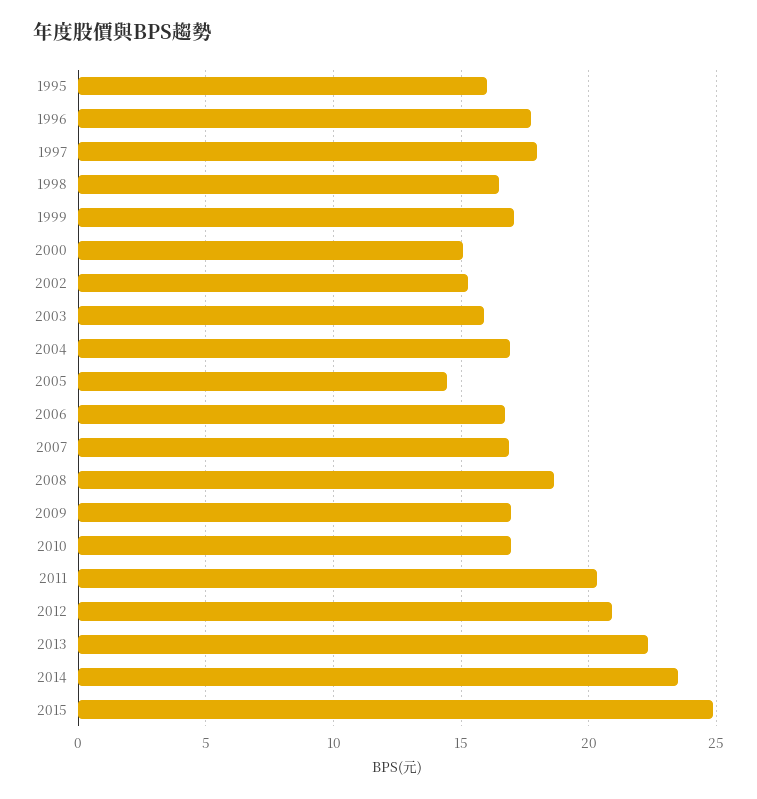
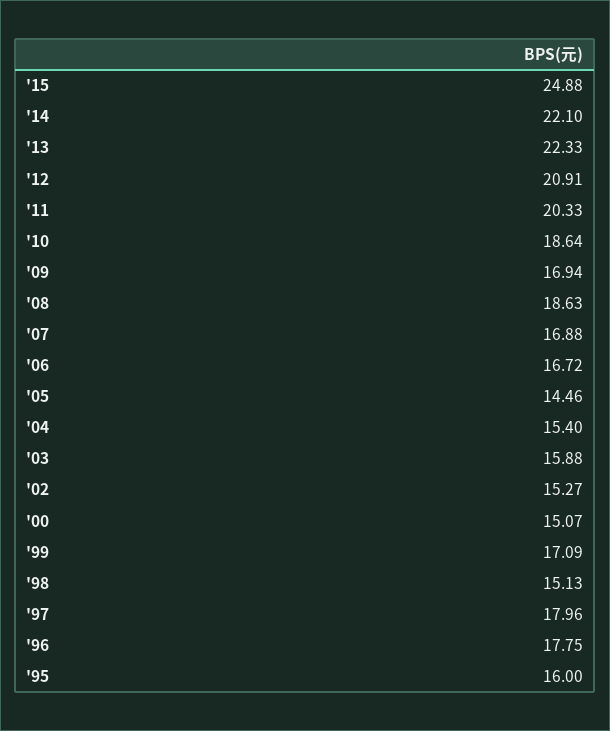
  {
    "1995": 16,
    "1996": 17.75,
    "1997": 17.96,
-   "1998": 16.5,
+   "1998": 15.13,
    "1999": 17.09,
    "2000": 15.07,
    "2002": 15.27,
    "2003": 15.88,
-   "2004": 17,
+   "2004": 15.4,
    "2005": 14.46,
    "2006": 16.72,
    "2007": 16.88,
    "2008": 18.63,
    "2009": 16.94,
-   "2010": 17,
+   "2010": 18.64,
    "2011": 20.33,
    "2012": 20.91,
    "2013": 22.33,
-   "2014": 23.5,
+   "2014": 22.1,
    "2015": 24.88
  }

